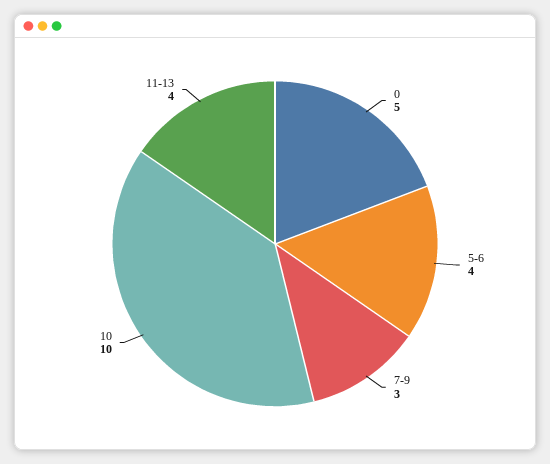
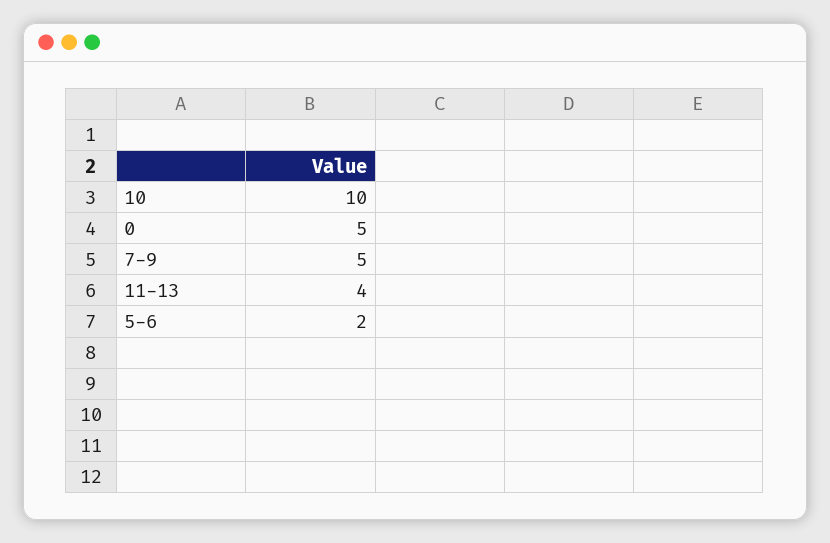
  {
    "0": 5,
-   "5-6": 4,
+   "5-6": 2,
-   "7-9": 3,
+   "7-9": 5,
    "10": 10,
    "11-13": 4
  }

